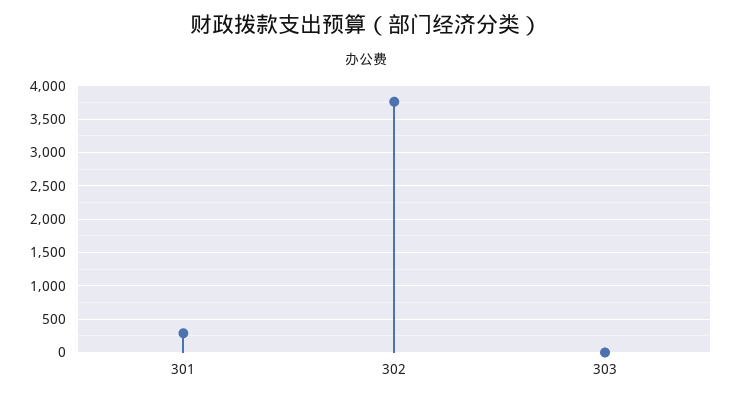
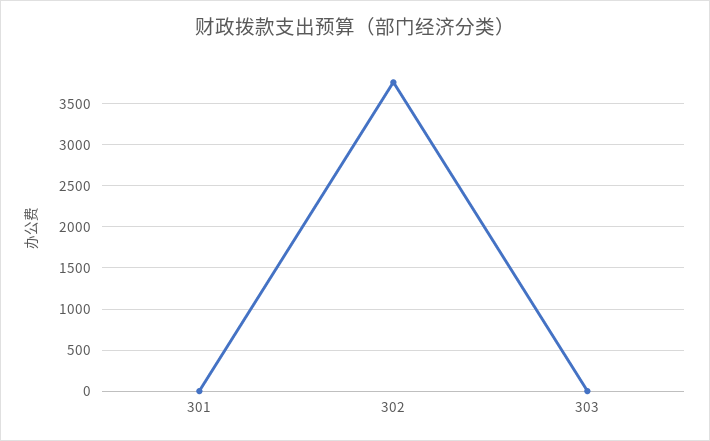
  {
-   "301": 300,
+   "301": 0,
    "302": 3800,
    "303": 0
  }

